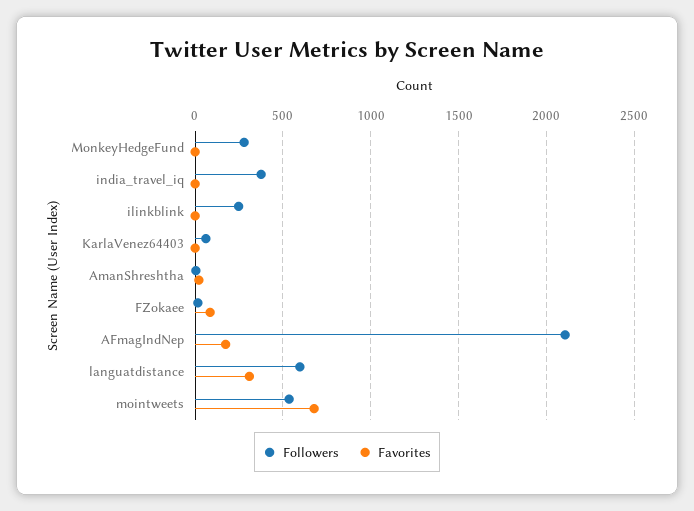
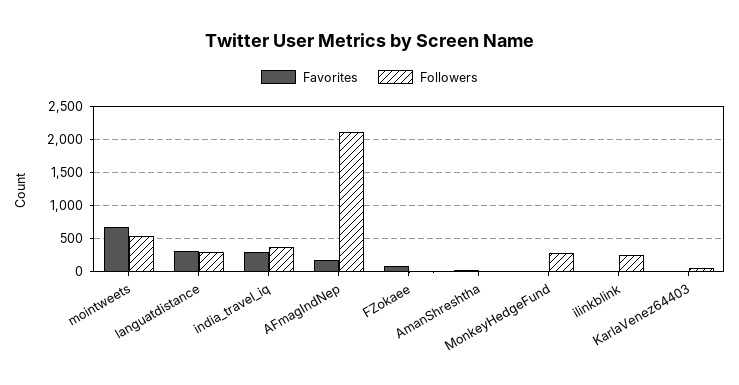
  {
    "Followers": {
      "MonkeyHedgeFund": 300,
      "india_travel_iq": 400,
      "ilinkblink": 250,
      "KarlaVenez64403": 50,
      "AmanShreshtha": 0,
      "FZokaee": 0,
      "AFmagIndNep": 2100,
-     "languatdistance": 600,
+     "languatdistance": 300,
      "mointweets": 550
    },
    "Favorites": {
      "MonkeyHedgeFund": 0,
-     "india_travel_iq": 0,
+     "india_travel_iq": 300,
      "ilinkblink": 0,
      "KarlaVenez64403": 0,
      "AmanShreshtha": 0,
      "FZokaee": 100,
      "AFmagIndNep": 150,
      "languatdistance": 300,
      "mointweets": 700
    }
  }

